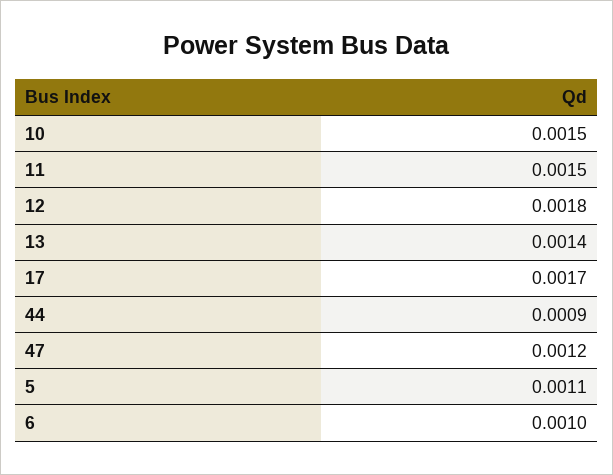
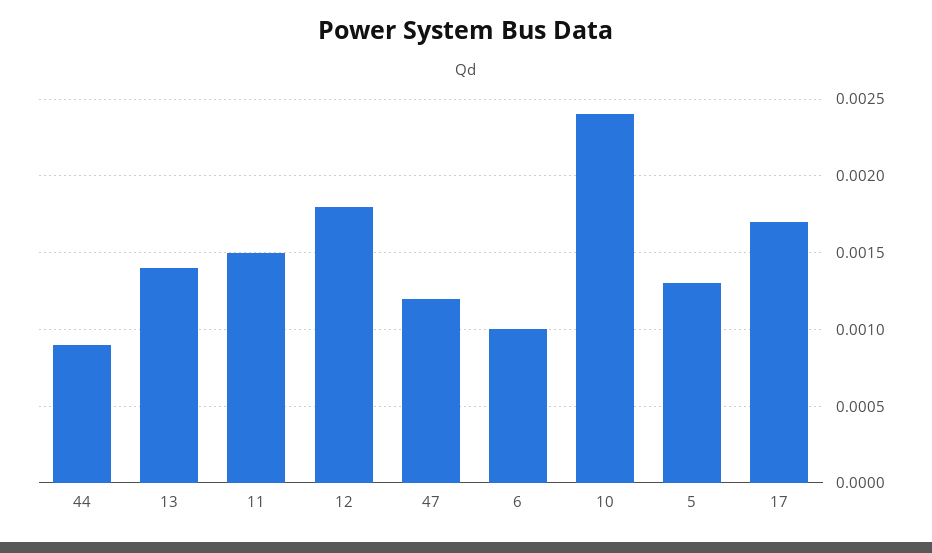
  {
-   "10": 0.0015,
+   "10": 0.0024,
    "11": 0.0015,
    "12": 0.0018,
    "13": 0.0014,
    "17": 0.0017,
    "44": 0.0009,
    "47": 0.0012,
-   "5": 0.0011,
+   "5": 0.0013,
    "6": 0.001
  }

